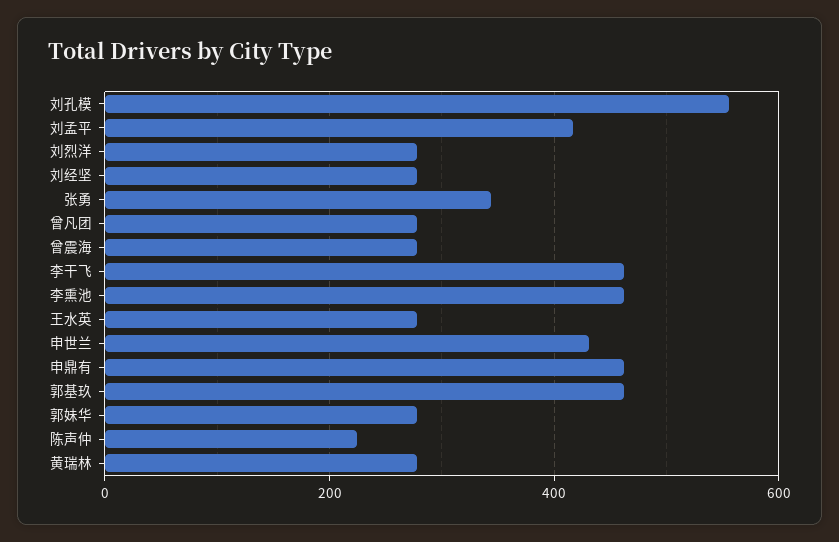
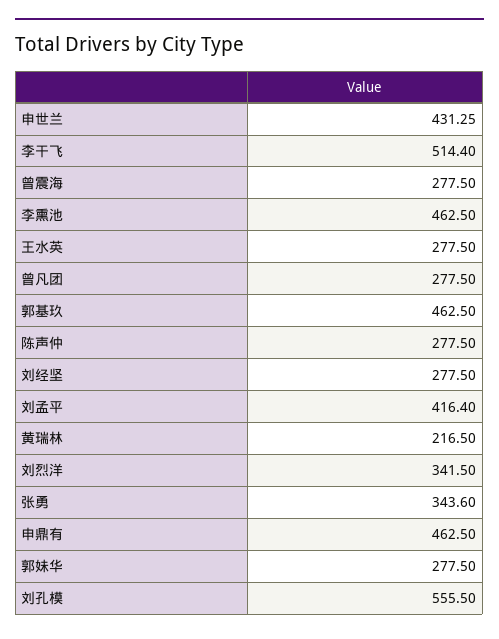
  {
    "刘孔模": 555.5,
    "刘孟平": 416.4,
-   "刘烈洋": 280,
+   "刘烈洋": 341.5,
    "刘经坚": 277.5,
    "张勇": 343.6,
    "曾凡团": 277.5,
    "曾震海": 277.5,
-   "李干飞": 460,
+   "李干飞": 514.4,
    "李熏池": 462.5,
    "王水英": 277.5,
    "申世兰": 431.25,
    "申鼎有": 462.5,
    "郭基玖": 462.5,
    "郭妹华": 277.5,
-   "陈声仲": 220,
+   "陈声仲": 277.5,
-   "黄瑞林": 280
+   "黄瑞林": 216.5
  }

